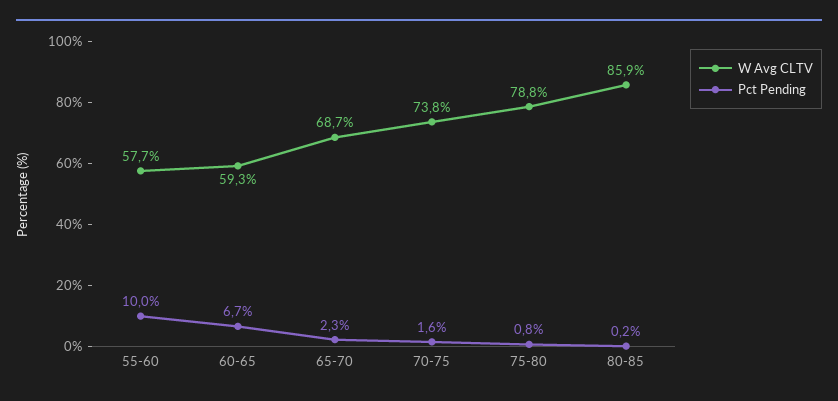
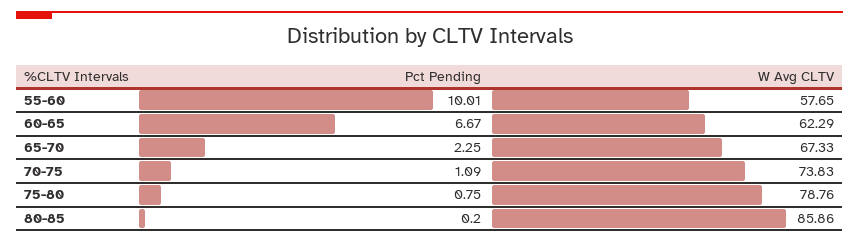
  {
    "W Avg CLTV": {
      "55-60": 57.65,
-     "60-65": 59.3,
+     "60-65": 62.29,
-     "65-70": 68.7,
+     "65-70": 67.33,
      "70-75": 73.83,
      "75-80": 78.76,
      "80-85": 85.86
    },
    "Pct Pending": {
      "55-60": 10.01,
      "60-65": 6.67,
      "65-70": 2.25,
-     "70-75": 1.6,
+     "70-75": 1.09,
      "75-80": 0.75,
      "80-85": 0.2
    }
  }

